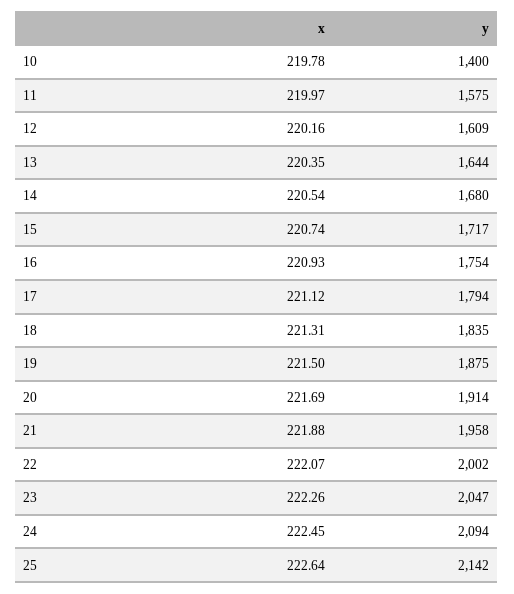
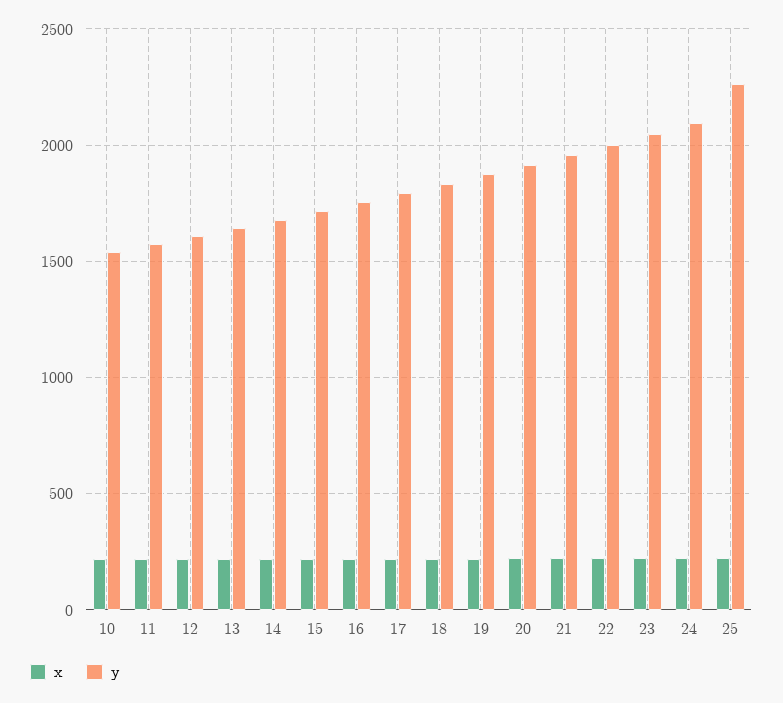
  {
    "x": {
      "10": 219.78,
      "11": 219.97,
      "12": 220.16,
      "13": 220.35,
      "14": 220.54,
      "15": 220.74,
      "16": 220.93,
      "17": 221.12,
      "18": 221.31,
      "19": 221.5,
      "20": 221.69,
      "21": 221.88,
      "22": 222.07,
      "23": 222.26,
      "24": 222.45,
      "25": 222.64
    },
    "y": {
-     "10": 1400,
+     "10": 1550,
      "11": 1575,
      "12": 1609,
      "13": 1644,
      "14": 1680,
      "15": 1717,
      "16": 1754,
      "17": 1794,
      "18": 1835,
      "19": 1875,
      "20": 1914,
      "21": 1958,
      "22": 2002,
      "23": 2047,
      "24": 2094,
-     "25": 2142
+     "25": 2250
    }
  }

